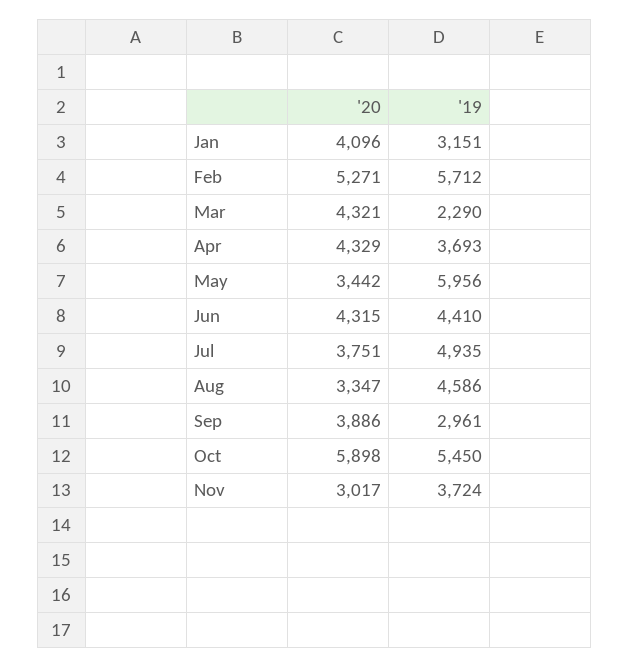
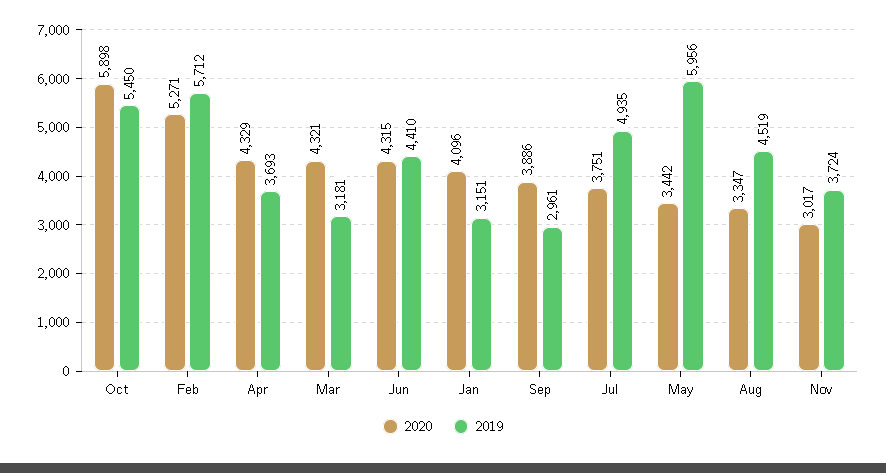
  {
    "'20": {
      "Jan": 4096,
      "Feb": 5271,
      "Mar": 4321,
      "Apr": 4329,
      "May": 3442,
      "Jun": 4315,
      "Jul": 3751,
      "Aug": 3347,
      "Sep": 3886,
      "Oct": 5898,
      "Nov": 3017
    },
    "'19": {
      "Jan": 3151,
      "Feb": 5712,
-     "Mar": 2290,
+     "Mar": 3181,
      "Apr": 3693,
      "May": 5956,
      "Jun": 4410,
      "Jul": 4935,
-     "Aug": 4586,
+     "Aug": 4519,
      "Sep": 2961,
      "Oct": 5450,
      "Nov": 3724
    }
  }

